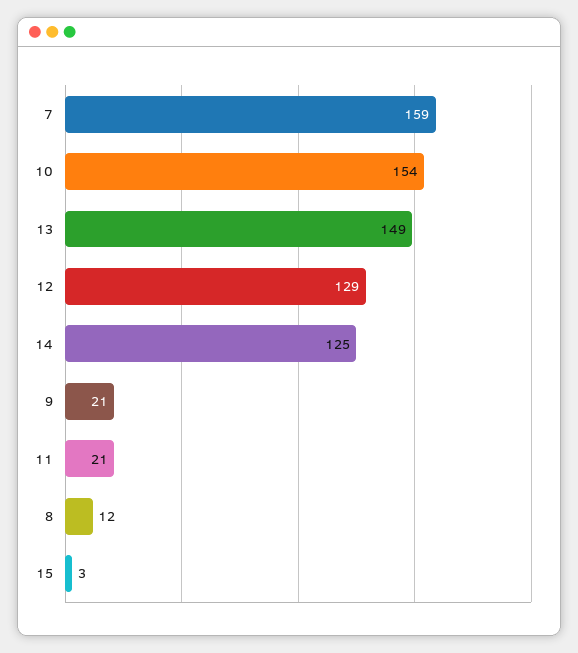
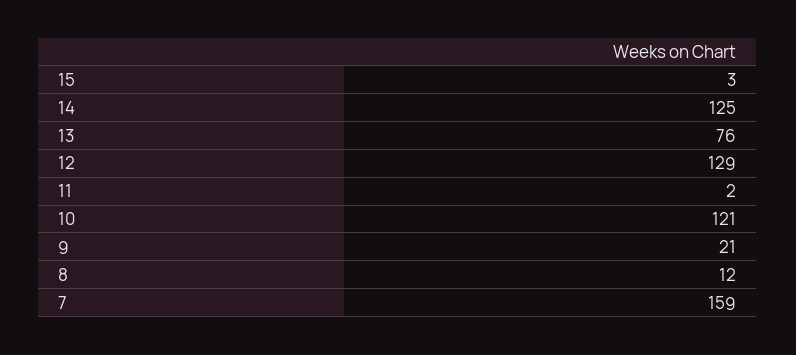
  {
    "7": 159,
-   "10": 154,
+   "10": 121,
-   "13": 149,
+   "13": 76,
    "12": 129,
    "14": 125,
    "9": 21,
-   "11": 21,
+   "11": 2,
    "8": 12,
    "15": 3
  }

